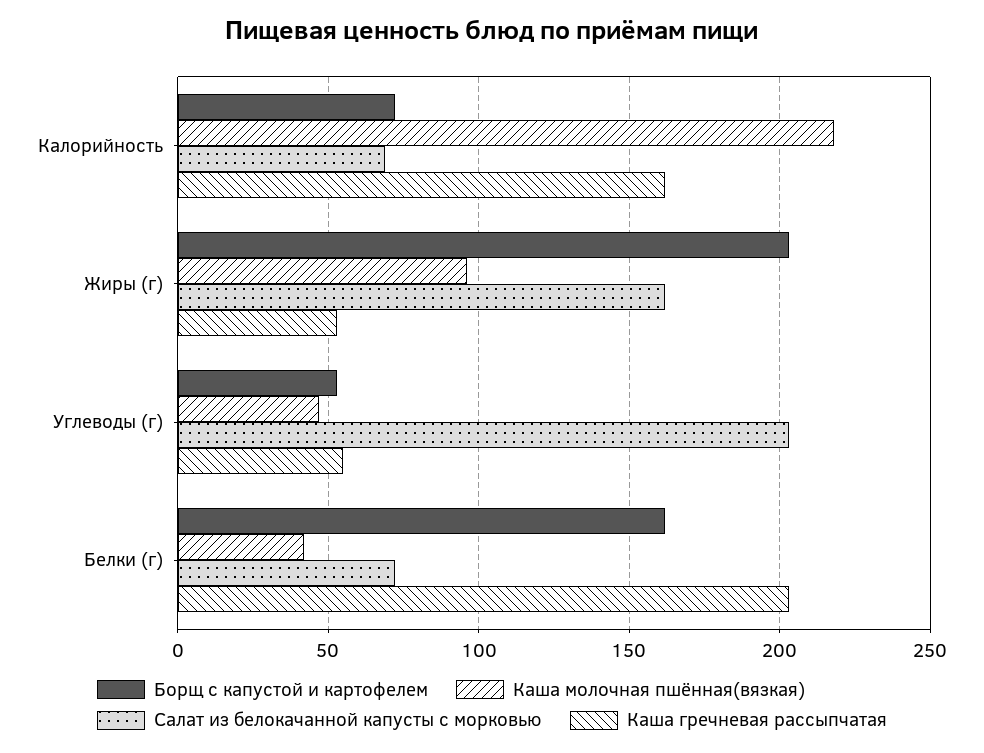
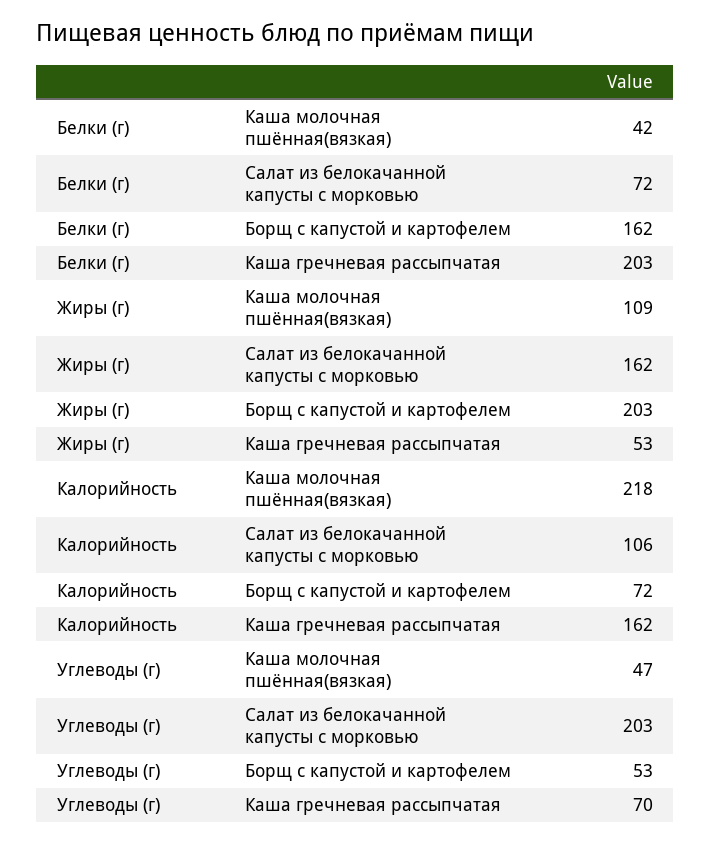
  {
    "Борщ с капустой и картофелем": {
      "Калорийность": 72,
      "Жиры (г)": 203,
      "Углеводы (г)": 53,
      "Белки (г)": 162
    },
    "Каша молочная пшённая(вязкая)": {
      "Калорийность": 218,
-     "Жиры (г)": 95,
+     "Жиры (г)": 109,
      "Углеводы (г)": 47,
      "Белки (г)": 42
    },
    "Салат из белокачанной капусты с морковью": {
-     "Калорийность": 70,
+     "Калорийность": 106,
      "Жиры (г)": 162,
      "Углеводы (г)": 203,
      "Белки (г)": 72
    },
    "Каша гречневая рассыпчатая": {
      "Калорийность": 162,
      "Жиры (г)": 53,
-     "Углеводы (г)": 55,
+     "Углеводы (г)": 70,
      "Белки (г)": 203
    }
  }

